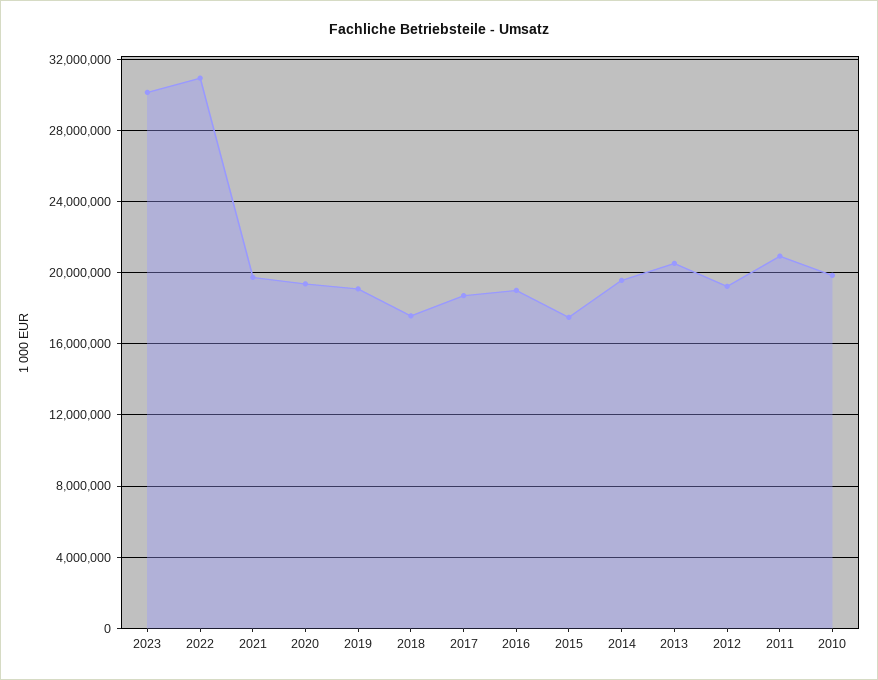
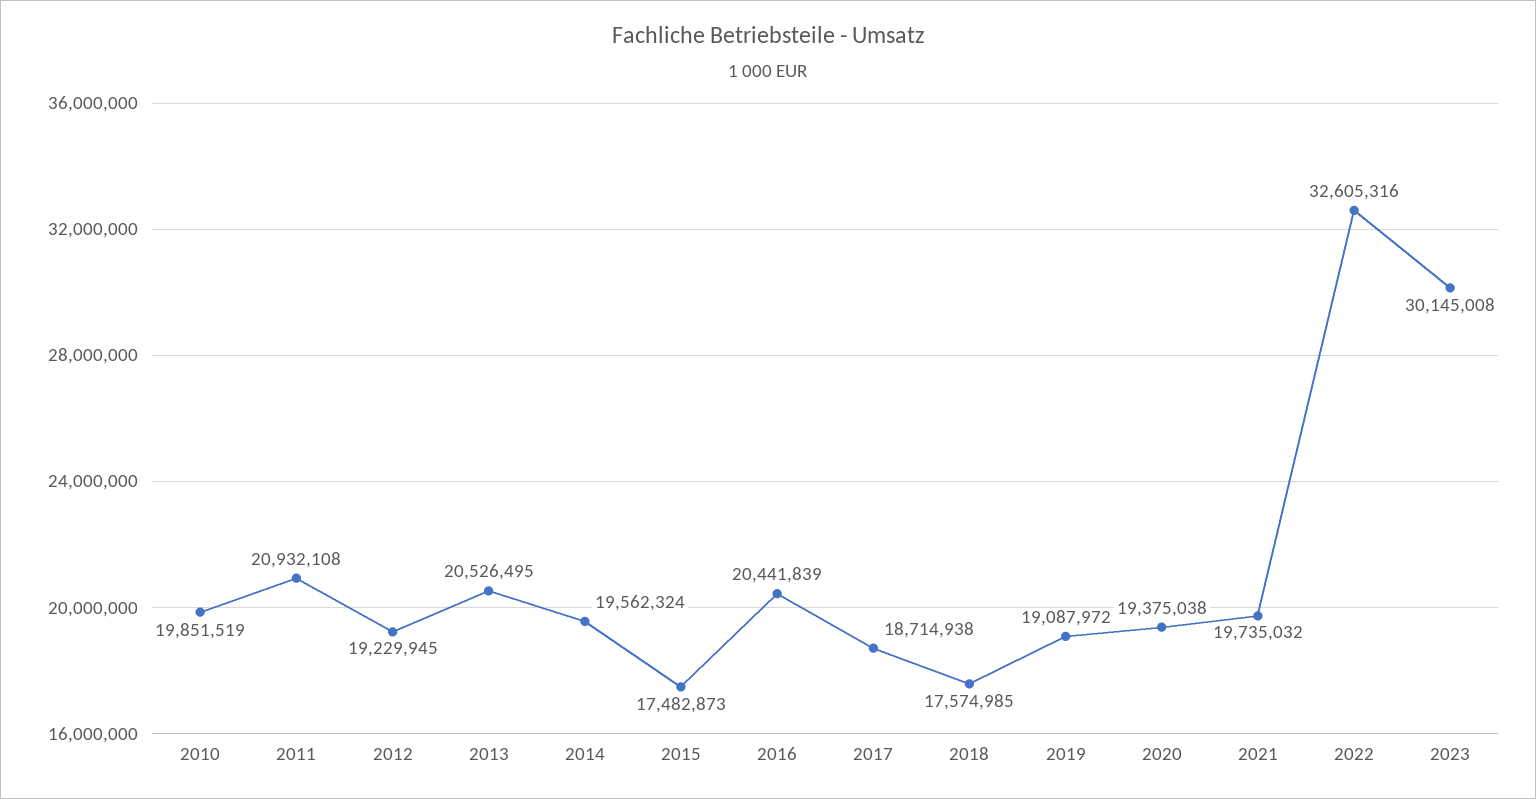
  {
    "2023": 30145008,
-   "2022": 31000000,
+   "2022": 32605316,
    "2021": 19735032,
    "2020": 19375038,
    "2019": 19087972,
    "2018": 17574985,
    "2017": 18714938,
-   "2016": 19000000,
+   "2016": 20441839,
    "2015": 17482873,
    "2014": 19562324,
    "2013": 20526495,
    "2012": 19229945,
    "2011": 20932108,
    "2010": 19851519
  }

